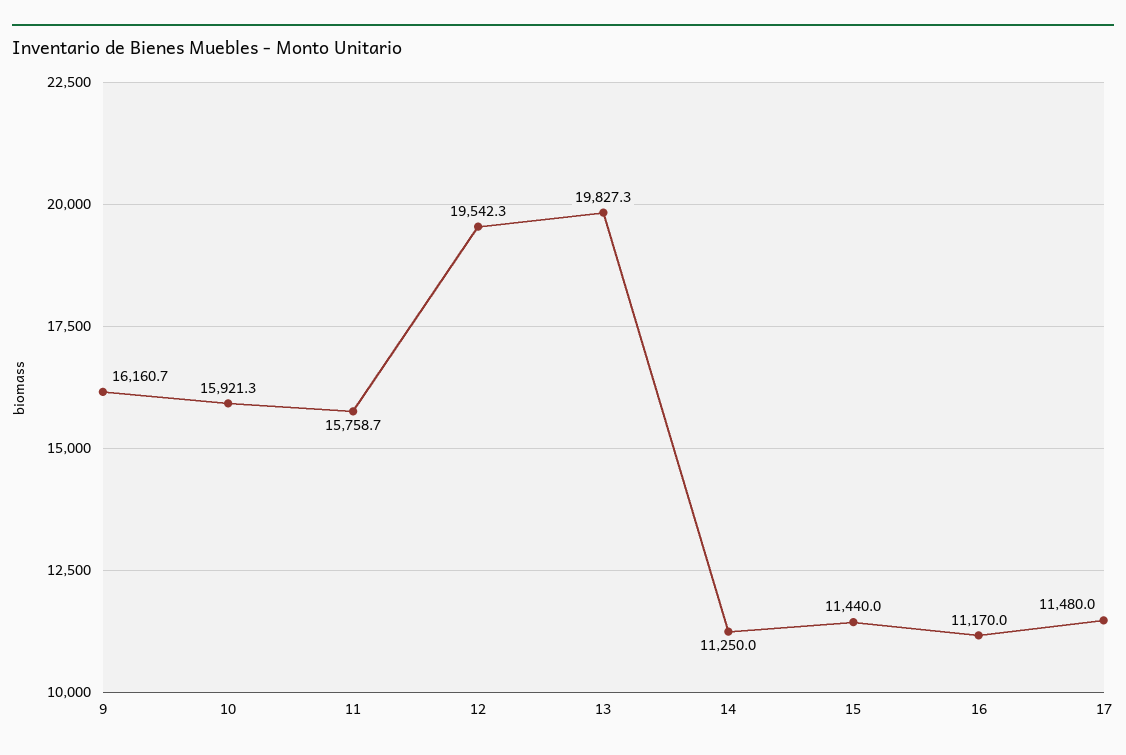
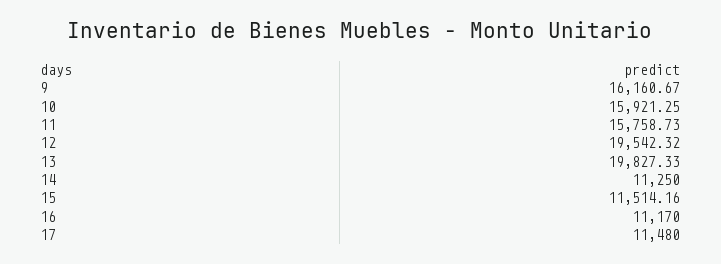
  {
    "9": 16160.67,
    "10": 15921.25,
    "11": 15758.73,
    "12": 19542.32,
    "13": 19827.33,
    "14": 11250,
-   "15": 11440,
+   "15": 11514.16,
    "16": 11170,
    "17": 11480
  }

